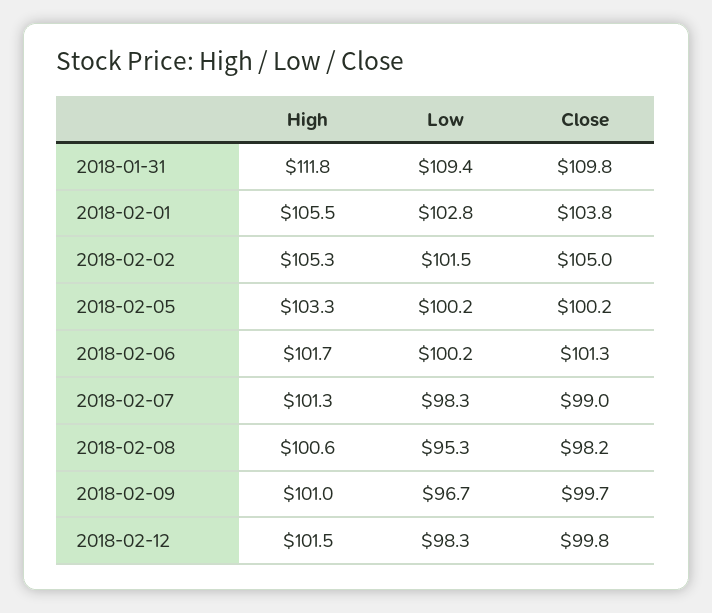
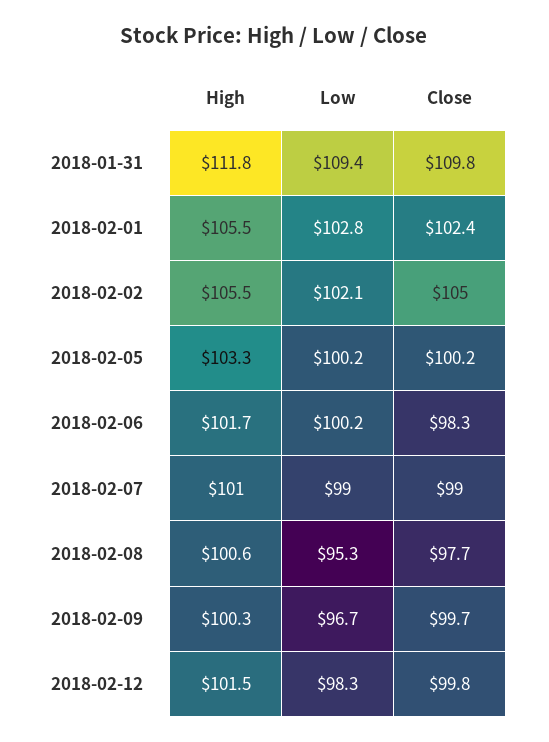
  {
    "High": {
      "2018-01-31": 111.8,
      "2018-02-01": 105.5,
-     "2018-02-02": 105.3,
+     "2018-02-02": 105.5,
      "2018-02-05": 103.3,
      "2018-02-06": 101.7,
-     "2018-02-07": 101.3,
+     "2018-02-07": 101,
      "2018-02-08": 100.6,
-     "2018-02-09": 101,
+     "2018-02-09": 100.3,
      "2018-02-12": 101.5
    },
    "Low": {
      "2018-01-31": 109.4,
      "2018-02-01": 102.8,
-     "2018-02-02": 101.5,
+     "2018-02-02": 102.1,
      "2018-02-05": 100.2,
      "2018-02-06": 100.2,
-     "2018-02-07": 98.3,
+     "2018-02-07": 99,
      "2018-02-08": 95.3,
      "2018-02-09": 96.7,
      "2018-02-12": 98.3
    },
    "Close": {
      "2018-01-31": 109.8,
-     "2018-02-01": 103.8,
+     "2018-02-01": 102.4,
      "2018-02-02": 105,
      "2018-02-05": 100.2,
-     "2018-02-06": 101.3,
+     "2018-02-06": 98.3,
      "2018-02-07": 99,
-     "2018-02-08": 98.2,
+     "2018-02-08": 97.7,
      "2018-02-09": 99.7,
      "2018-02-12": 99.8
    }
  }

